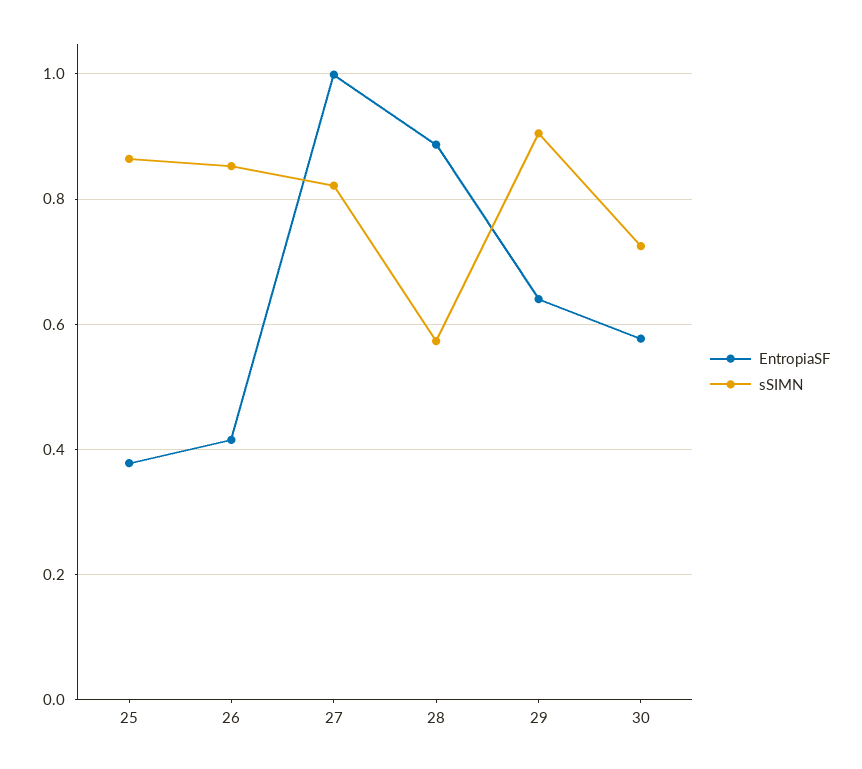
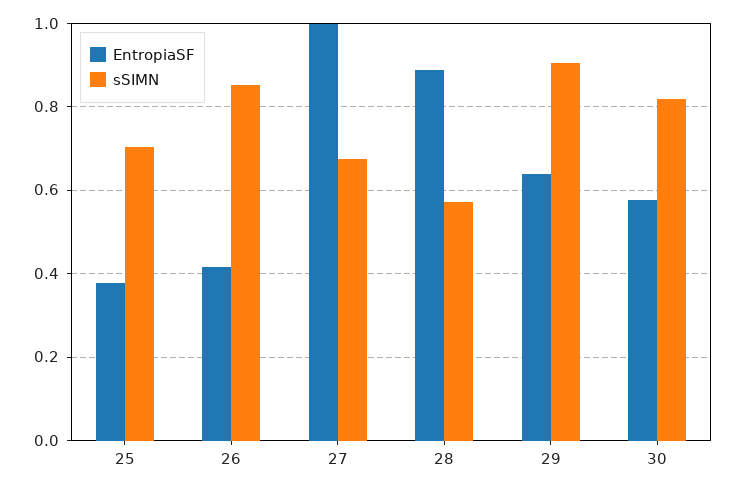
  {
    "EntropiaSF": {
      "25": 0.38,
      "26": 0.42,
      "27": 1,
      "28": 0.88,
      "29": 0.64,
      "30": 0.58
    },
    "sSIMN": {
-     "25": 0.86,
+     "25": 0.7,
      "26": 0.86,
-     "27": 0.82,
+     "27": 0.68,
      "28": 0.58,
      "29": 0.9,
-     "30": 0.72
+     "30": 0.82
    }
  }

